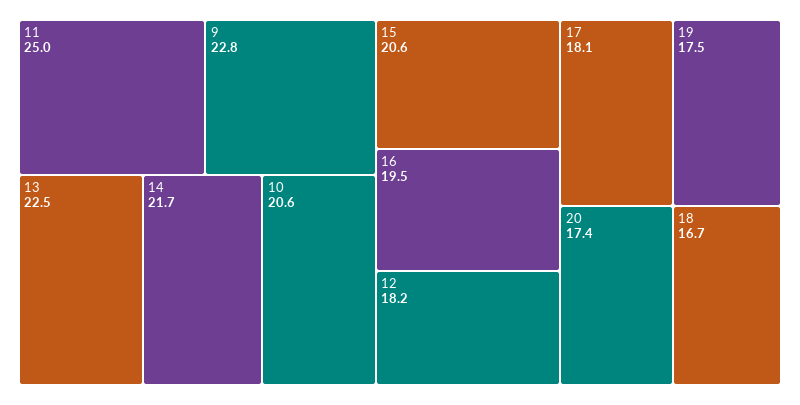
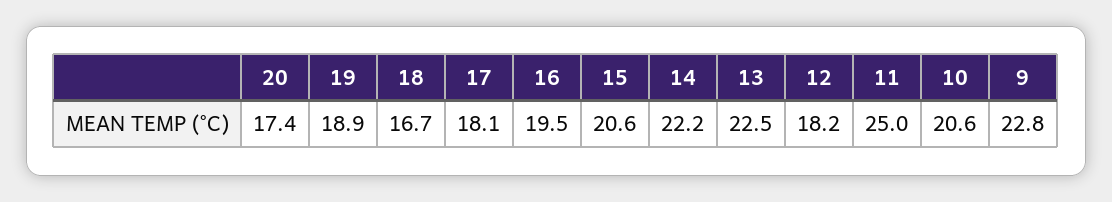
  {
    "11": 25,
    "9": 22.8,
    "13": 22.5,
-   "14": 21.7,
+   "14": 22.2,
    "10": 20.6,
    "15": 20.6,
    "16": 19.5,
    "12": 18.2,
    "17": 18.1,
-   "19": 17.5,
+   "19": 18.9,
    "20": 17.4,
    "18": 16.7
  }

